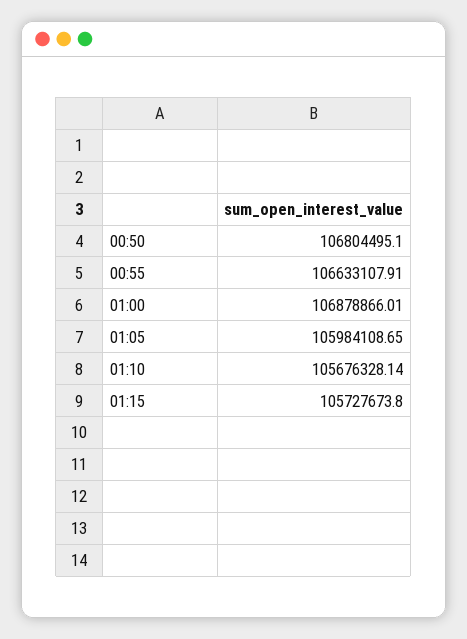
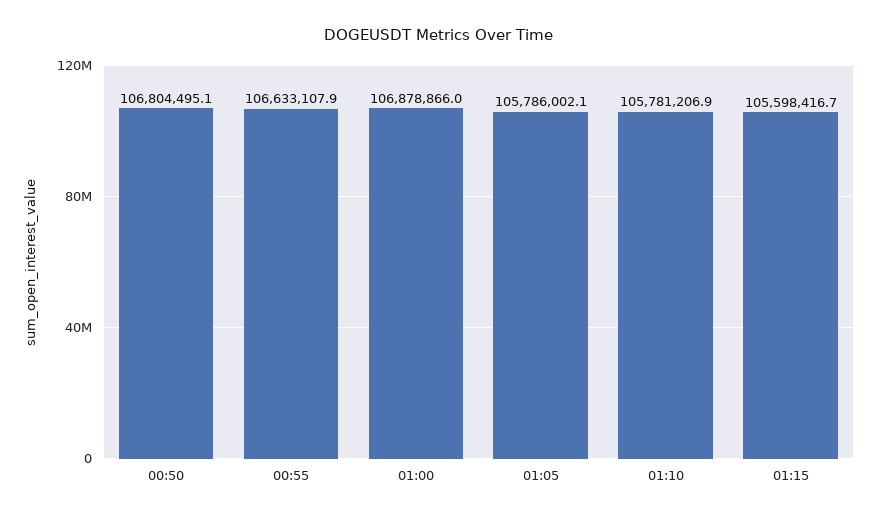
  {
    "00:50": 106804495.1,
    "00:55": 106633107.91,
    "01:00": 106878866.01,
-   "01:05": 105984108.65,
+   "01:05": 105786002.1,
-   "01:10": 105676328.14,
+   "01:10": 105781206.9,
-   "01:15": 105727673.8
+   "01:15": 105598416.7
  }

